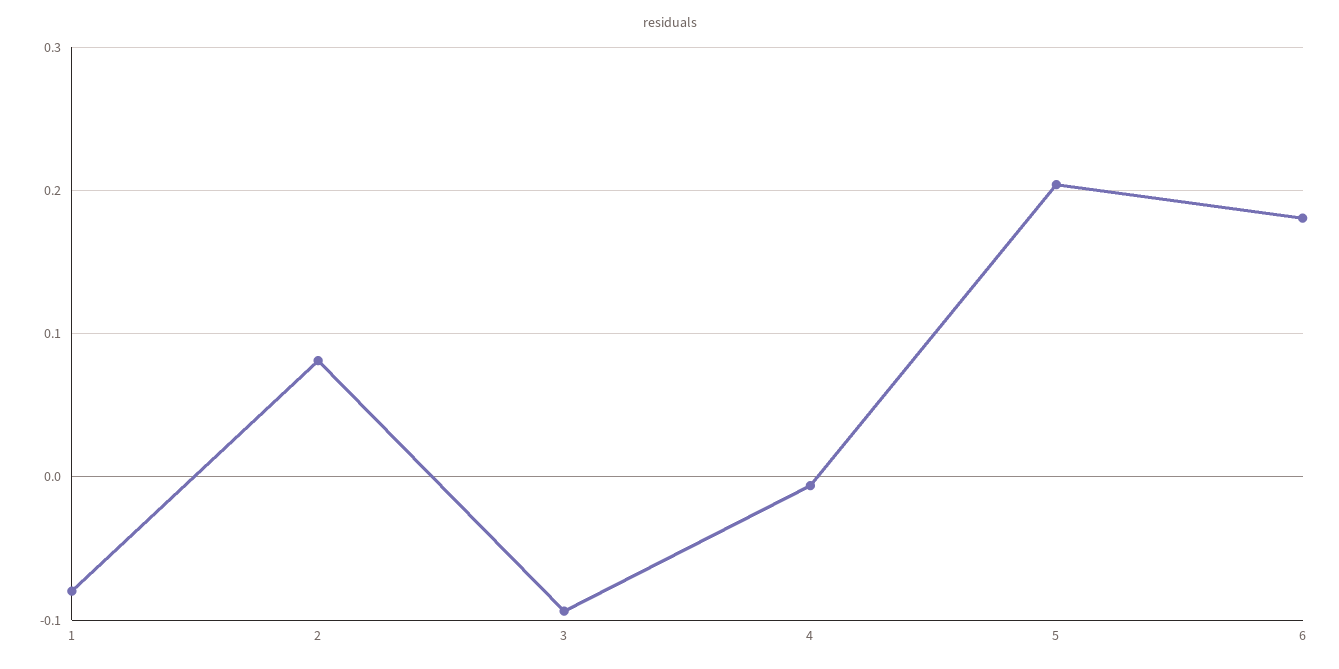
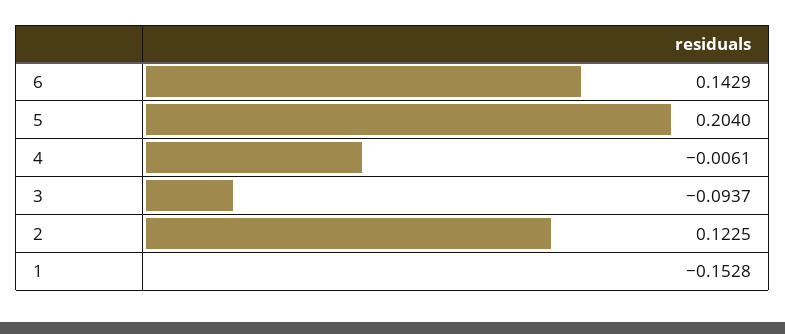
  {
-   "1": -0.08,
+   "1": -0.1528,
-   "2": 0.08,
+   "2": 0.1225,
    "3": -0.0937,
    "4": -0.0061,
    "5": 0.204,
-   "6": 0.18
+   "6": 0.1429
  }

